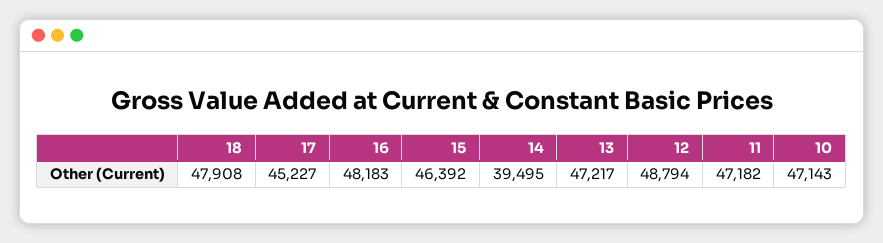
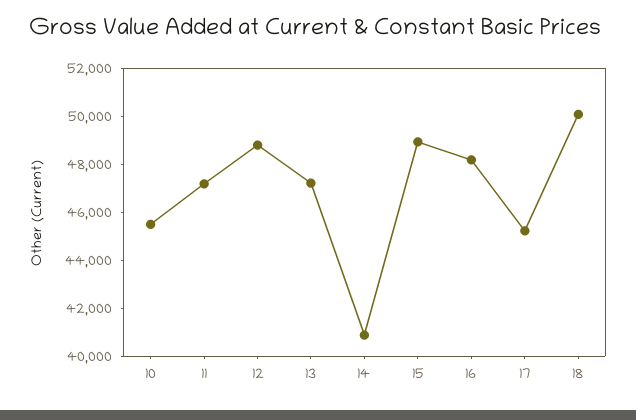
  {
-   "18": 47908,
+   "18": 50000,
    "17": 45227,
    "16": 48183,
-   "15": 46392,
+   "15": 49000,
-   "14": 39495,
+   "14": 41000,
    "13": 47217,
    "12": 48794,
    "11": 47182,
-   "10": 47143
+   "10": 45500
  }

